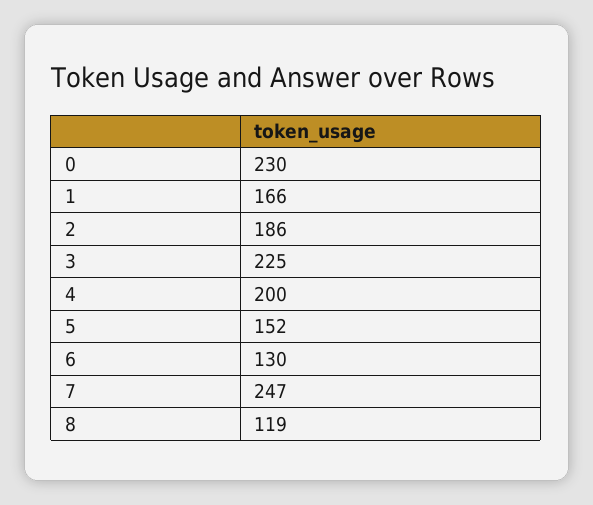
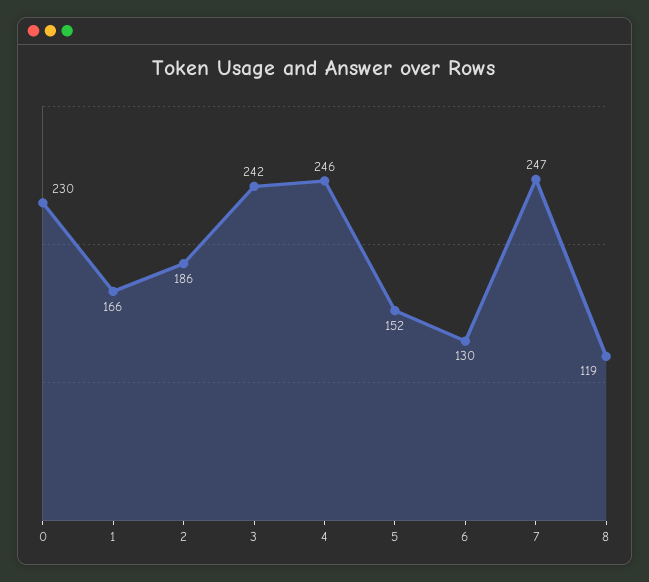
  {
    "0": 230,
    "1": 166,
    "2": 186,
-   "3": 225,
+   "3": 242,
-   "4": 200,
+   "4": 246,
    "5": 152,
    "6": 130,
    "7": 247,
    "8": 119
  }

